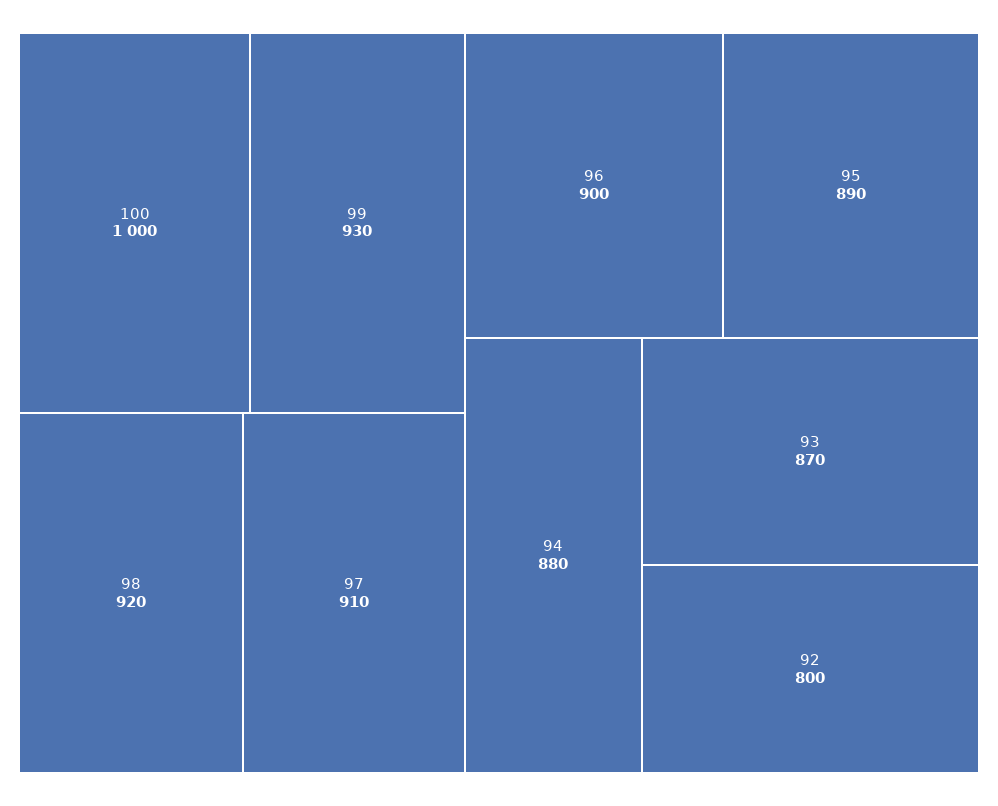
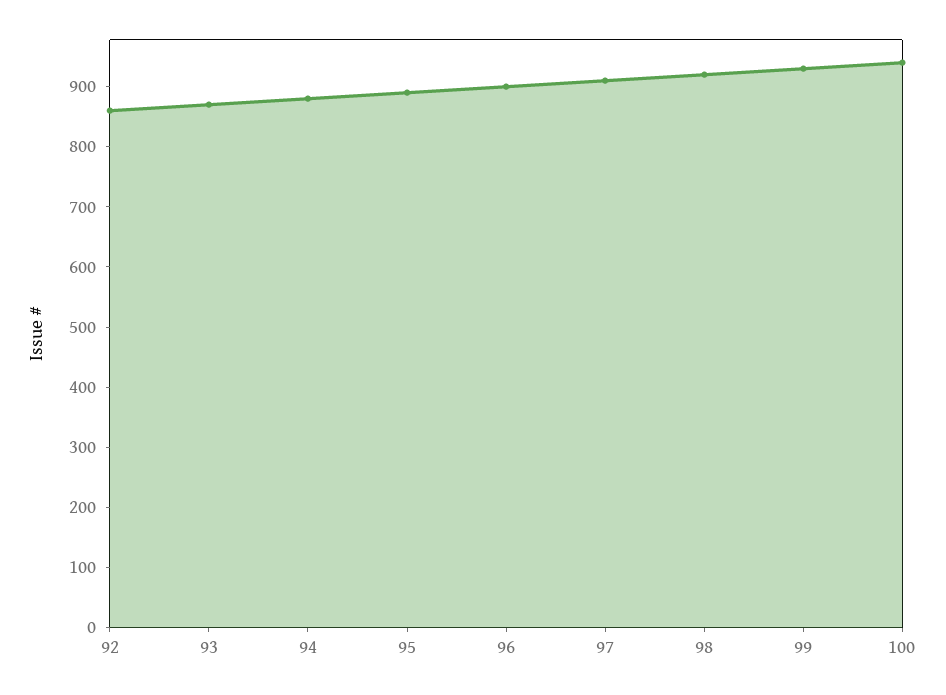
  {
-   "100": 1000,
+   "100": 940,
    "99": 930,
    "98": 920,
    "97": 910,
    "96": 900,
    "95": 890,
    "94": 880,
    "93": 870,
-   "92": 800
+   "92": 860
  }

